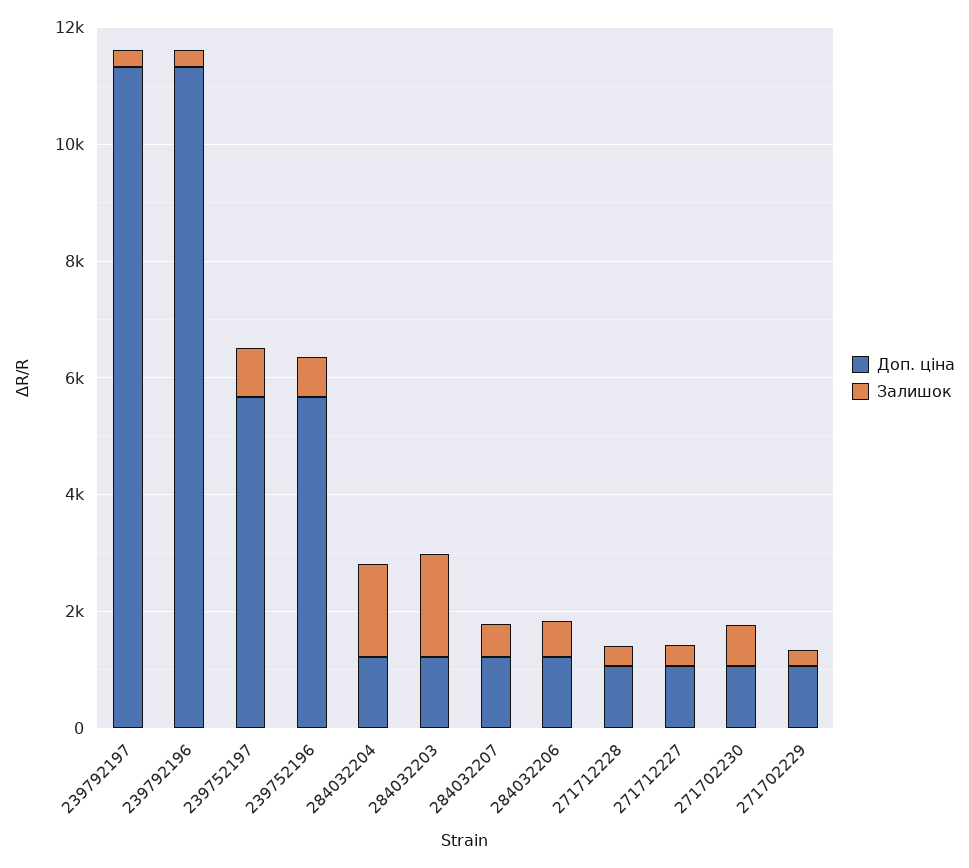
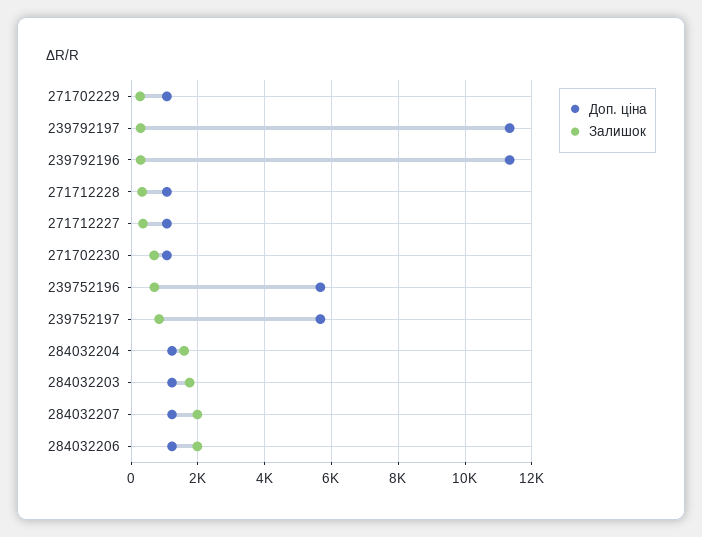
  {
    "Доп. ціна": {
      "239792197": 11400,
      "239792196": 11400,
      "239752197": 5600,
      "239752196": 5600,
      "284032204": 1200,
      "284032203": 1200,
      "284032207": 1200,
      "284032206": 1200,
      "271712228": 1000,
      "271712227": 1000,
      "271702230": 1000,
      "271702229": 1000
    },
    "Залишок": {
      "239792197": 200,
      "239792196": 200,
      "239752197": 800,
      "239752196": 600,
      "284032204": 1600,
      "284032203": 1800,
-     "284032207": 500,
+     "284032207": 2000,
-     "284032206": 500,
+     "284032206": 2000,
      "271712228": 400,
      "271712227": 400,
      "271702230": 600,
      "271702229": 200
    }
  }

